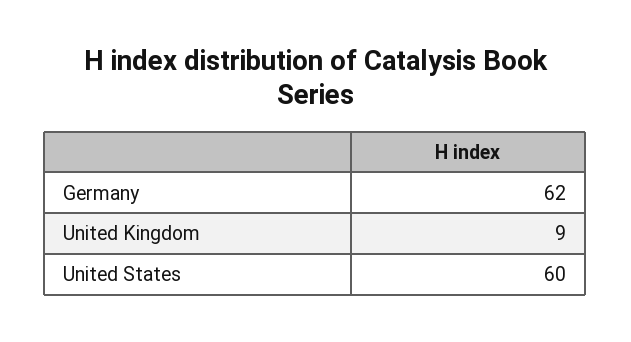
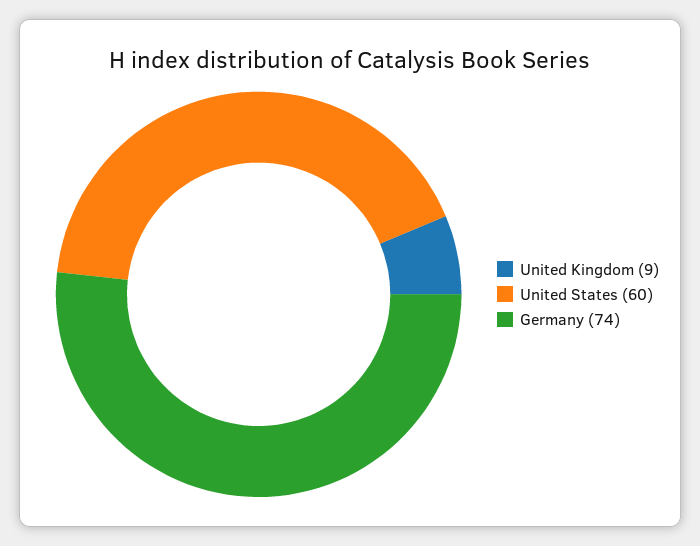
  {
-   "Germany": 62,
+   "Germany": 74,
    "United Kingdom": 9,
    "United States": 60
  }

